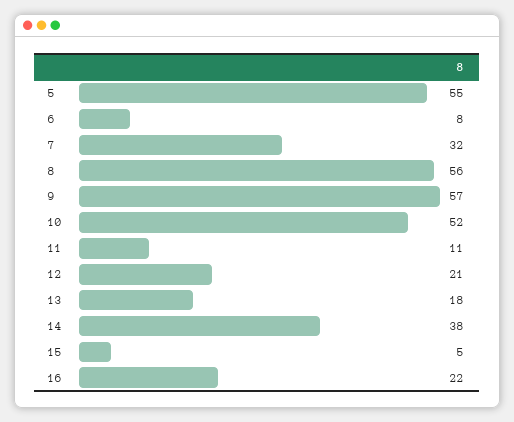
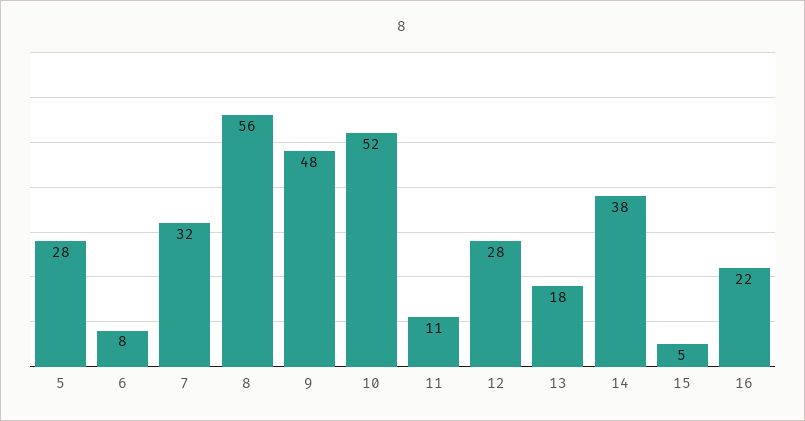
  {
-   "5": 55,
+   "5": 28,
    "6": 8,
    "7": 32,
    "8": 56,
-   "9": 57,
+   "9": 48,
    "10": 52,
    "11": 11,
-   "12": 21,
+   "12": 28,
    "13": 18,
    "14": 38,
    "15": 5,
    "16": 22
  }

